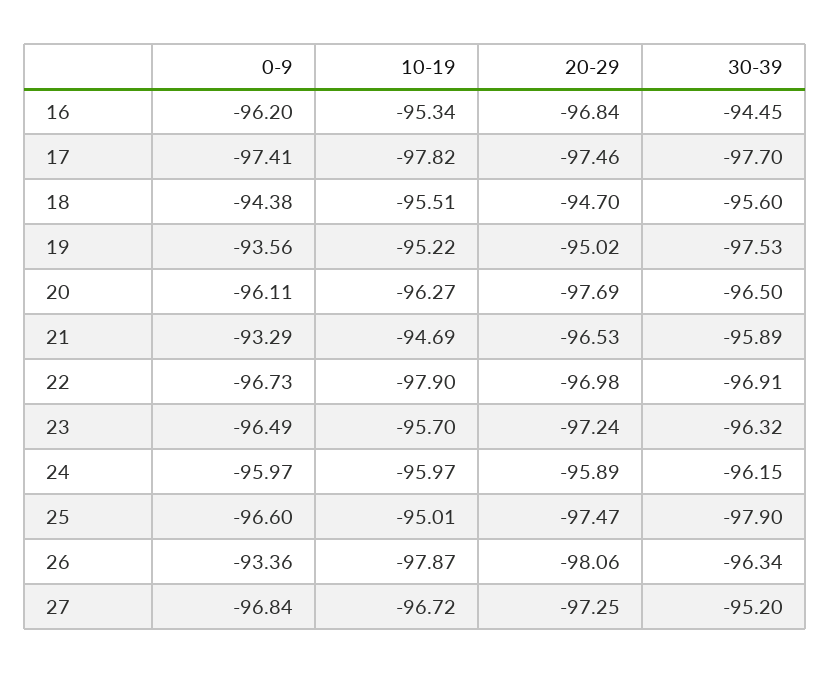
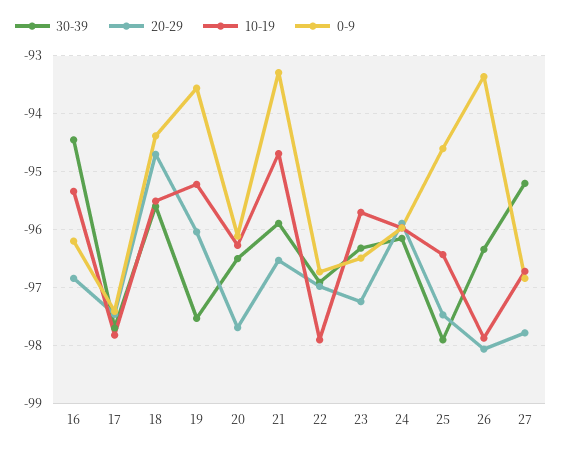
  {
    "0-9": {
      "16": -96.2,
      "17": -97.41,
      "18": -94.38,
      "19": -93.56,
      "20": -96.11,
      "21": -93.29,
      "22": -96.73,
      "23": -96.49,
      "24": -95.97,
-     "25": -96.6,
+     "25": -94.6,
      "26": -93.36,
      "27": -96.84
    },
    "10-19": {
      "16": -95.34,
      "17": -97.82,
      "18": -95.51,
      "19": -95.22,
      "20": -96.27,
      "21": -94.69,
      "22": -97.9,
      "23": -95.7,
      "24": -95.97,
-     "25": -95.01,
+     "25": -96.4,
      "26": -97.87,
      "27": -96.72
    },
    "20-29": {
      "16": -96.84,
      "17": -97.46,
      "18": -94.7,
-     "19": -95.02,
+     "19": -96,
      "20": -97.69,
      "21": -96.53,
      "22": -96.98,
      "23": -97.24,
      "24": -95.89,
      "25": -97.47,
      "26": -98.06,
-     "27": -97.25
+     "27": -97.8
    },
    "30-39": {
      "16": -94.45,
      "17": -97.7,
      "18": -95.6,
      "19": -97.53,
      "20": -96.5,
      "21": -95.89,
      "22": -96.91,
      "23": -96.32,
      "24": -96.15,
      "25": -97.9,
      "26": -96.34,
      "27": -95.2
    }
  }

